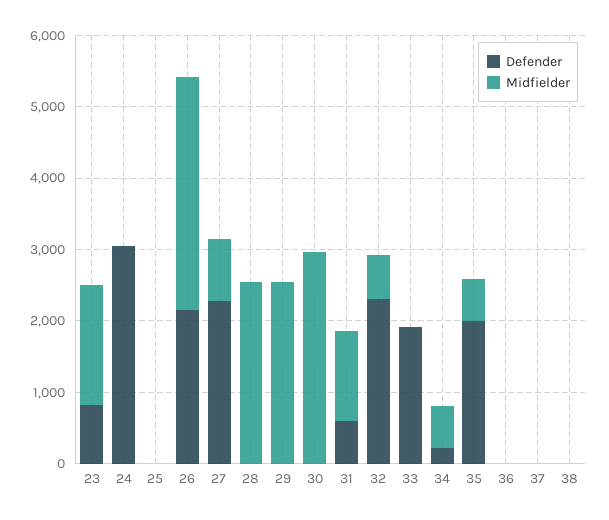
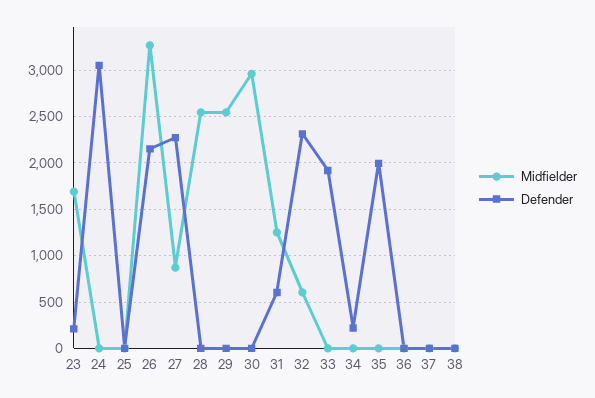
  {
    "Defender": {
-     "23": 800,
+     "23": 200,
      "24": 3100,
      "25": 0,
      "26": 2200,
      "27": 2300,
      "28": 0,
      "29": 0,
      "30": 0,
      "31": 600,
      "32": 2300,
      "33": 1900,
      "34": 200,
      "35": 2000,
      "36": 0,
      "37": 0,
      "38": 0
    },
    "Midfielder": {
      "23": 1700,
      "24": 0,
      "25": 0,
      "26": 3300,
      "27": 900,
      "28": 2500,
      "29": 2500,
      "30": 3000,
      "31": 1300,
      "32": 600,
      "33": 0,
-     "34": 600,
+     "34": 0,
-     "35": 600,
+     "35": 0,
      "36": 0,
      "37": 0,
      "38": 0
    }
  }

